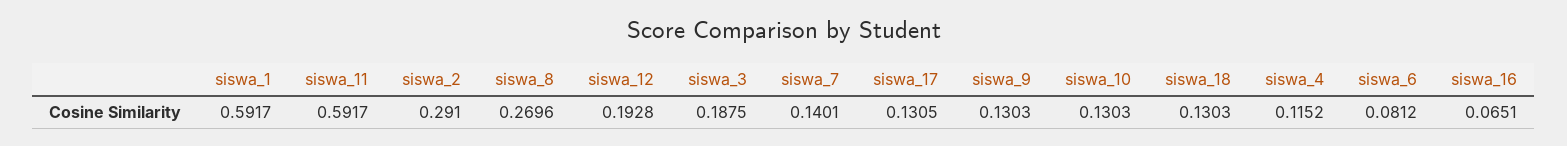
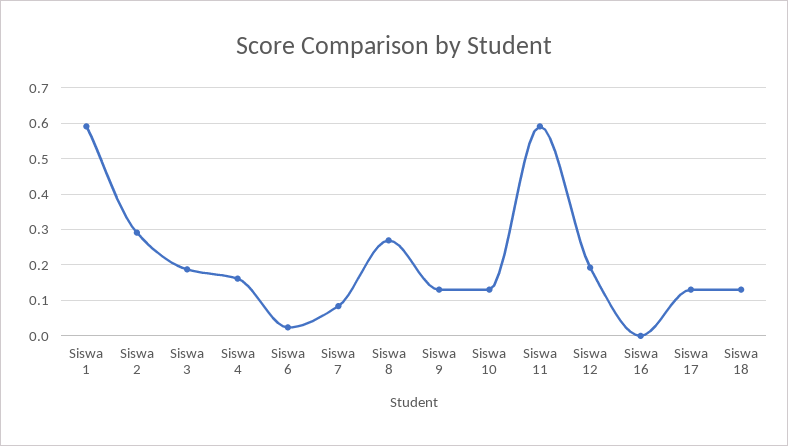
  {
    "siswa_1": 0.5917,
    "siswa_11": 0.5917,
    "siswa_2": 0.291,
    "siswa_8": 0.2696,
    "siswa_12": 0.1928,
    "siswa_3": 0.1875,
-   "siswa_7": 0.1401,
+   "siswa_7": 0.08,
    "siswa_17": 0.1305,
    "siswa_9": 0.1303,
    "siswa_10": 0.1303,
    "siswa_18": 0.1303,
-   "siswa_4": 0.1152,
+   "siswa_4": 0.16,
-   "siswa_6": 0.0812,
+   "siswa_6": 0.02,
-   "siswa_16": 0.0651
+   "siswa_16": 0
  }

